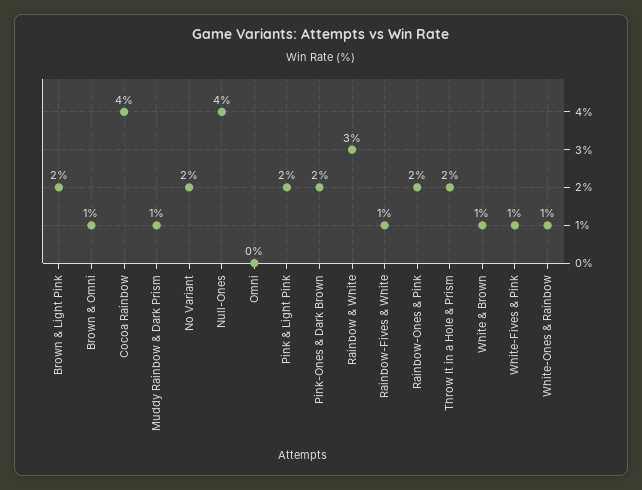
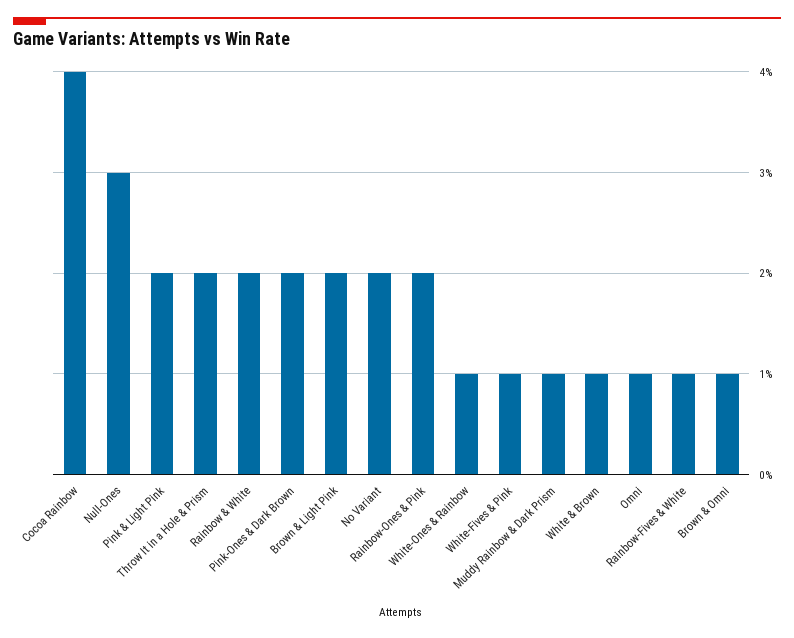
  {
    "Brown & Light Pink": 2,
    "Brown & Omni": 1,
    "Cocoa Rainbow": 4,
    "Muddy Rainbow & Dark Prism": 1,
    "No Variant": 2,
-   "Null-Ones": 4,
+   "Null-Ones": 3,
-   "Omni": 0,
+   "Omni": 1,
    "Pink & Light Pink": 2,
    "Pink-Ones & Dark Brown": 2,
-   "Rainbow & White": 3,
+   "Rainbow & White": 2,
    "Rainbow-Fives & White": 1,
    "Rainbow-Ones & Pink": 2,
    "Throw It in a Hole & Prism": 2,
    "White & Brown": 1,
    "White-Fives & Pink": 1,
    "White-Ones & Rainbow": 1
  }

